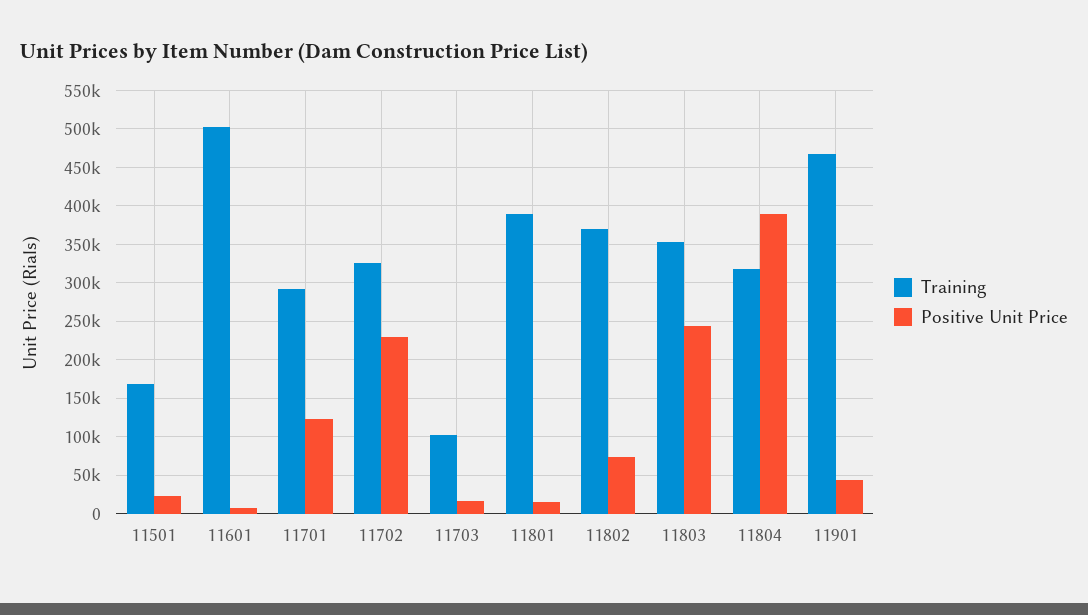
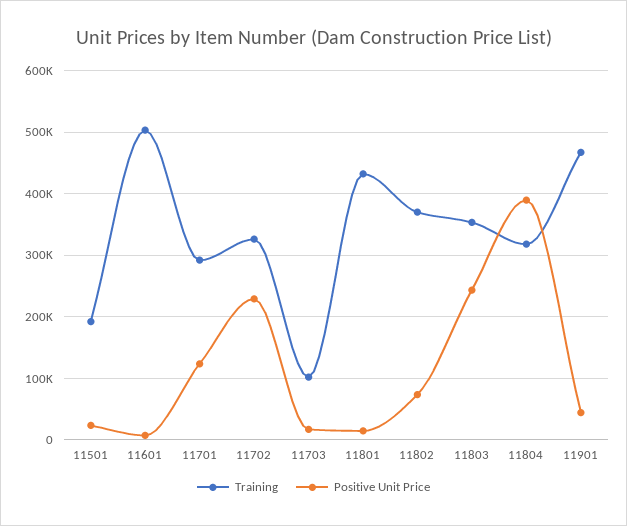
  {
    "Training": {
-     "11501": 170000,
+     "11501": 190000,
      "11601": 500000,
      "11701": 290000,
      "11702": 330000,
      "11703": 100000,
-     "11801": 390000,
+     "11801": 430000,
      "11802": 370000,
      "11803": 350000,
      "11804": 320000,
      "11901": 470000
    },
    "Positive Unit Price": {
      "11501": 20000,
      "11601": 10000,
      "11701": 120000,
      "11702": 230000,
      "11703": 20000,
      "11801": 10000,
      "11802": 70000,
      "11803": 240000,
      "11804": 390000,
      "11901": 40000
    }
  }

